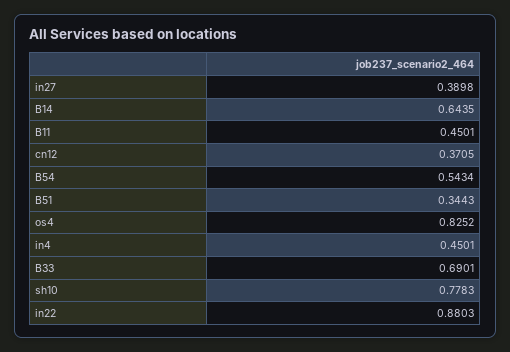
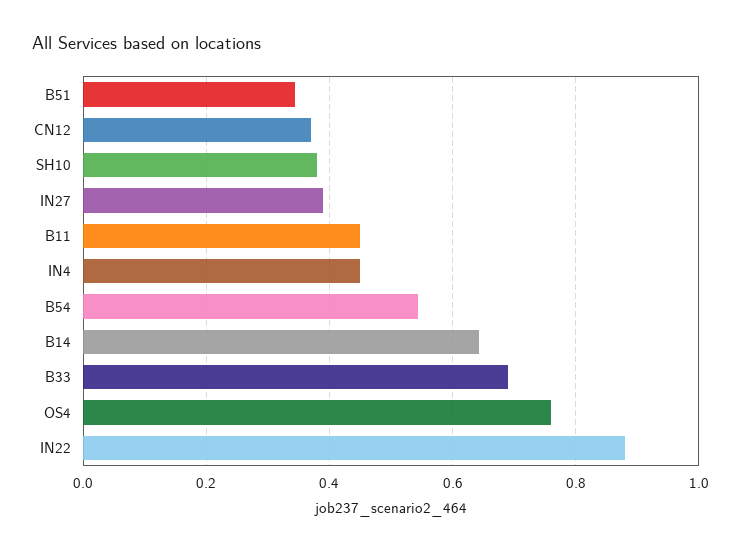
  {
    "in27": 0.3898,
    "B14": 0.6435,
    "B11": 0.4501,
    "cn12": 0.3705,
    "B54": 0.5434,
    "B51": 0.3443,
-   "os4": 0.8252,
+   "os4": 0.76,
    "in4": 0.4501,
    "B33": 0.6901,
-   "sh10": 0.7783,
+   "sh10": 0.38,
    "in22": 0.8803
  }

